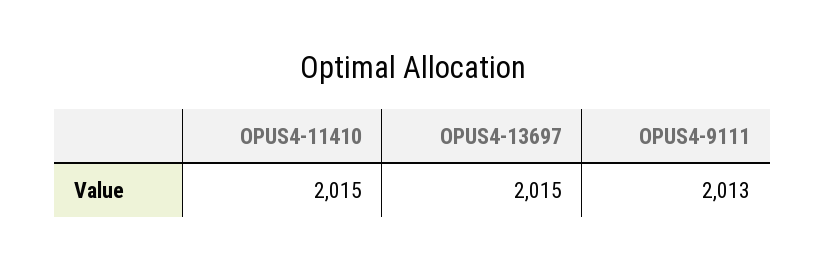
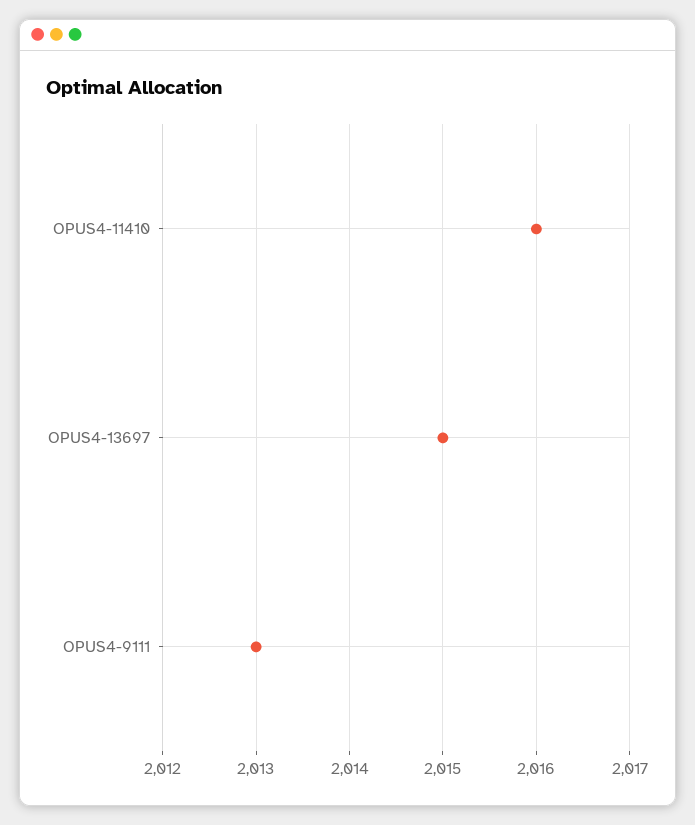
  {
-   "OPUS4-11410": 2015,
+   "OPUS4-11410": 2016,
    "OPUS4-13697": 2015,
    "OPUS4-9111": 2013
  }

